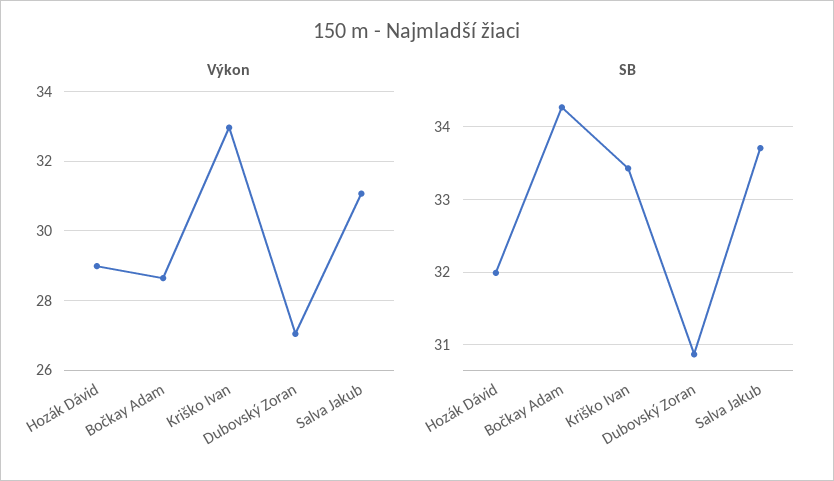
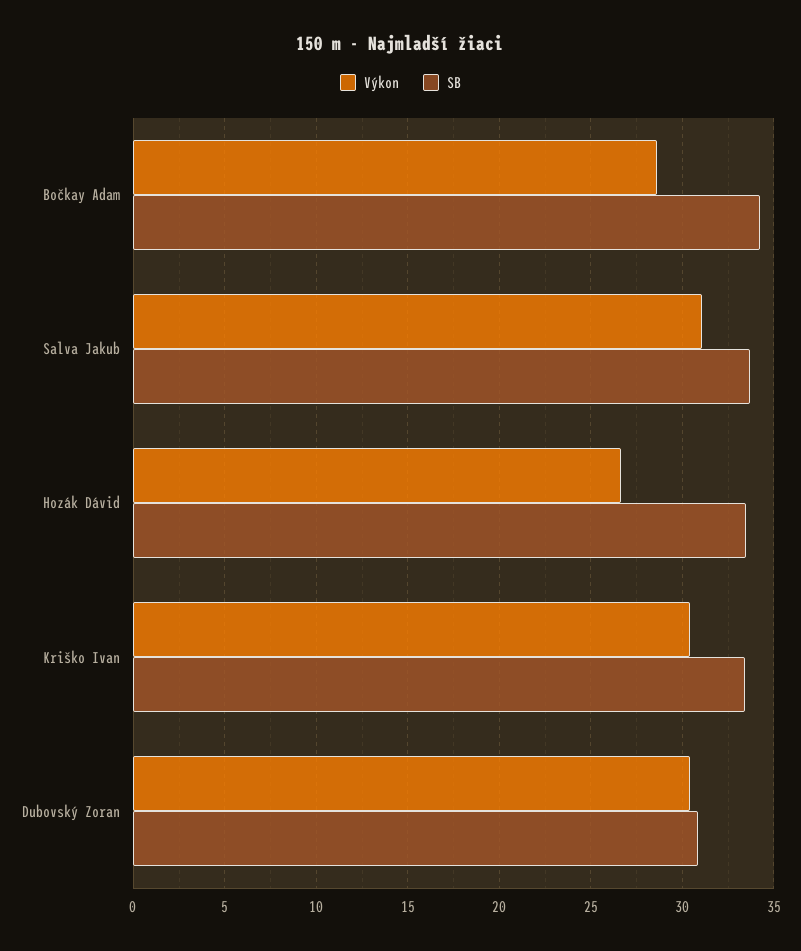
  {
    "Výkon": {
-     "Hozák Dávid": 29,
+     "Hozák Dávid": 26.5,
      "Bočkay Adam": 28.6,
-     "Kriško Ivan": 33,
+     "Kriško Ivan": 30.5,
-     "Dubovský Zoran": 27,
+     "Dubovský Zoran": 30.5,
      "Salva Jakub": 31
    },
    "SB": {
-     "Hozák Dávid": 32,
+     "Hozák Dávid": 33.5,
      "Bočkay Adam": 34.3,
      "Kriško Ivan": 33.4,
      "Dubovský Zoran": 30.9,
      "Salva Jakub": 33.7
    }
  }

